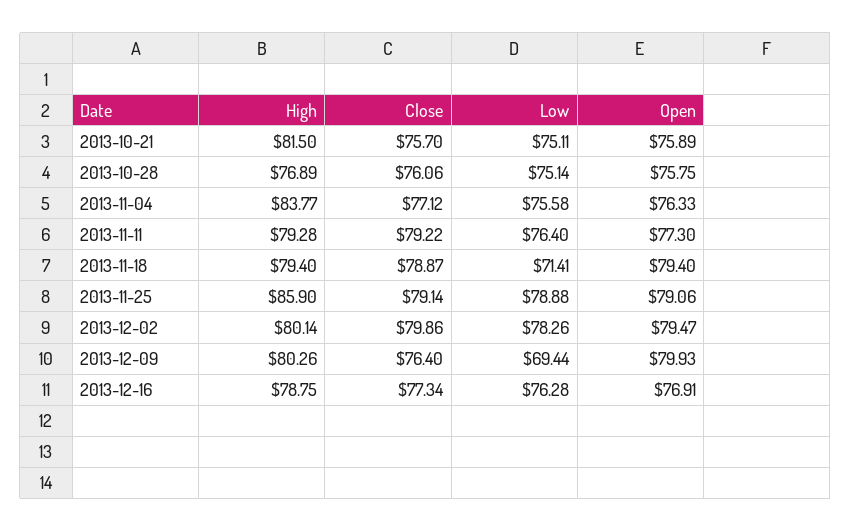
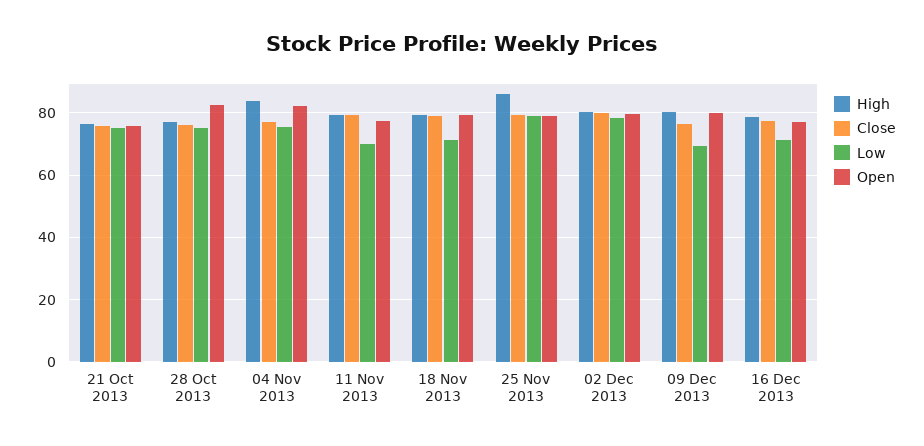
  {
    "High": {
-     "2013-10-21": 81.5,
+     "2013-10-21": 76,
      "2013-10-28": 76.89,
      "2013-11-04": 83.77,
      "2013-11-11": 79.28,
      "2013-11-18": 79.4,
      "2013-11-25": 85.9,
      "2013-12-02": 80.14,
      "2013-12-09": 80.26,
      "2013-12-16": 78.75
    },
    "Close": {
      "2013-10-21": 75.7,
      "2013-10-28": 76.06,
      "2013-11-04": 77.12,
      "2013-11-11": 79.22,
      "2013-11-18": 78.87,
      "2013-11-25": 79.14,
      "2013-12-02": 79.86,
      "2013-12-09": 76.4,
      "2013-12-16": 77.34
    },
    "Low": {
      "2013-10-21": 75.11,
      "2013-10-28": 75.14,
      "2013-11-04": 75.58,
-     "2013-11-11": 76.4,
+     "2013-11-11": 70,
      "2013-11-18": 71.41,
      "2013-11-25": 78.88,
      "2013-12-02": 78.26,
      "2013-12-09": 69.44,
-     "2013-12-16": 76.28
+     "2013-12-16": 72
    },
    "Open": {
      "2013-10-21": 75.89,
-     "2013-10-28": 75.75,
+     "2013-10-28": 82,
-     "2013-11-04": 76.33,
+     "2013-11-04": 82,
      "2013-11-11": 77.3,
      "2013-11-18": 79.4,
      "2013-11-25": 79.06,
      "2013-12-02": 79.47,
      "2013-12-09": 79.93,
      "2013-12-16": 76.91
    }
  }

